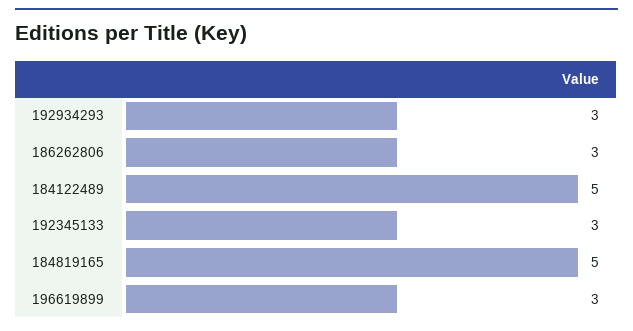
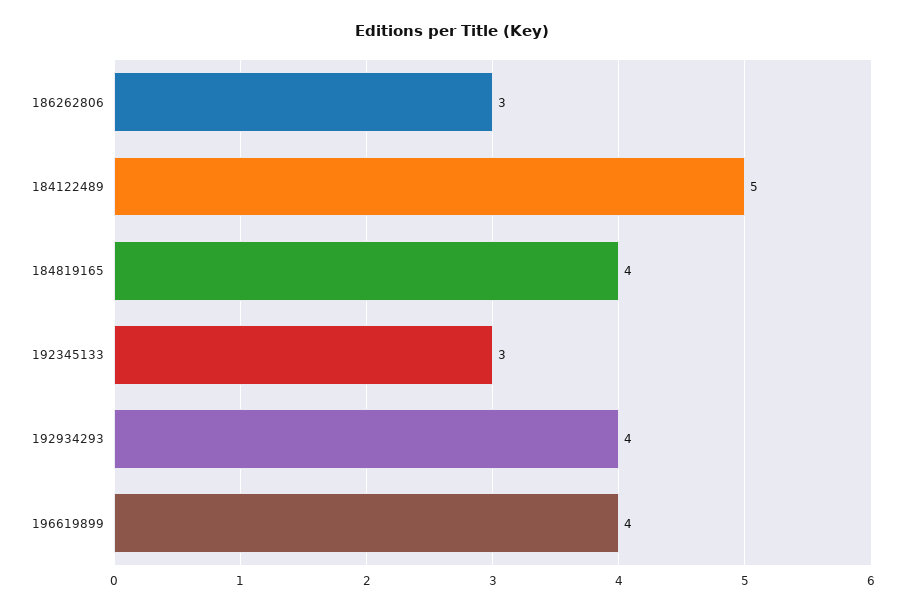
  {
-   "192934293": 3,
+   "192934293": 4,
    "186262806": 3,
    "184122489": 5,
    "192345133": 3,
-   "184819165": 5,
+   "184819165": 4,
-   "196619899": 3
+   "196619899": 4
  }

